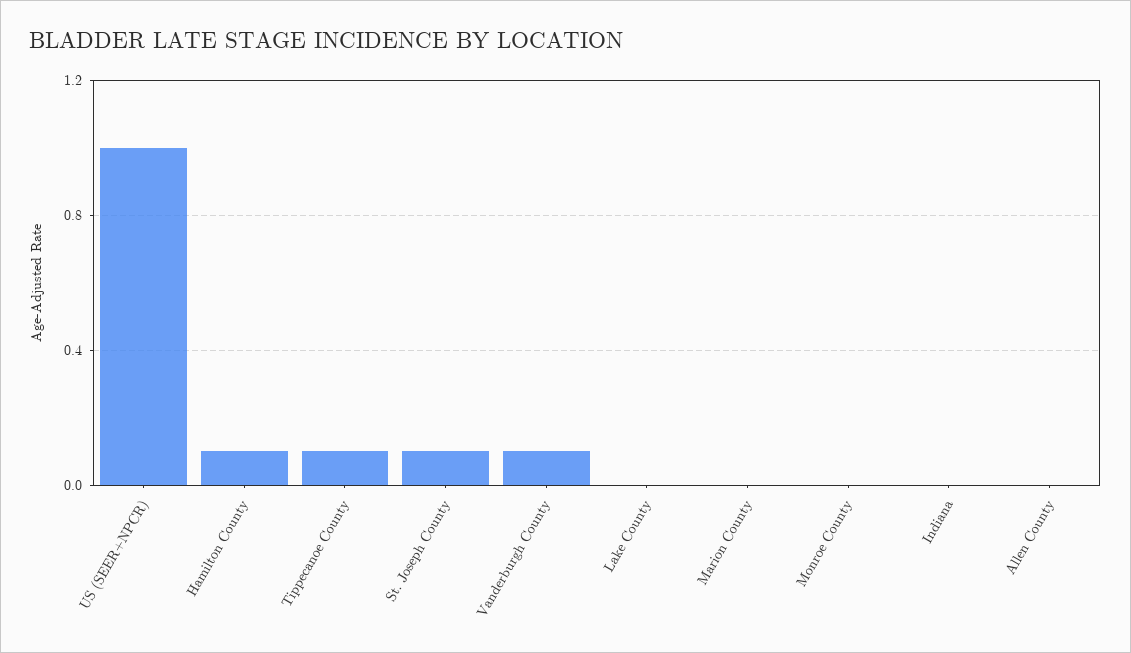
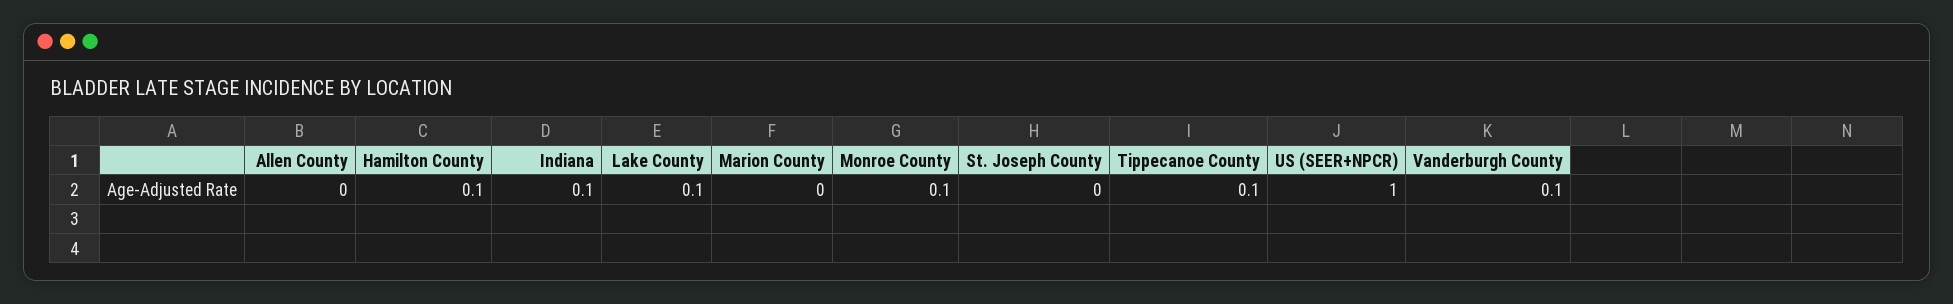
  {
    "US (SEER+NPCR)": 1,
    "Hamilton County": 0.1,
    "Tippecanoe County": 0.1,
-   "St. Joseph County": 0.1,
+   "St. Joseph County": 0,
    "Vanderburgh County": 0.1,
-   "Lake County": 0,
+   "Lake County": 0.1,
    "Marion County": 0,
-   "Monroe County": 0,
+   "Monroe County": 0.1,
-   "Indiana": 0,
+   "Indiana": 0.1,
    "Allen County": 0
  }

